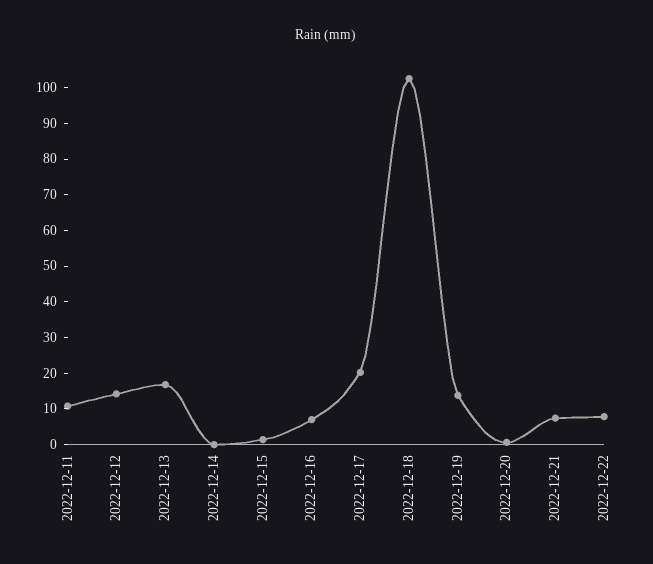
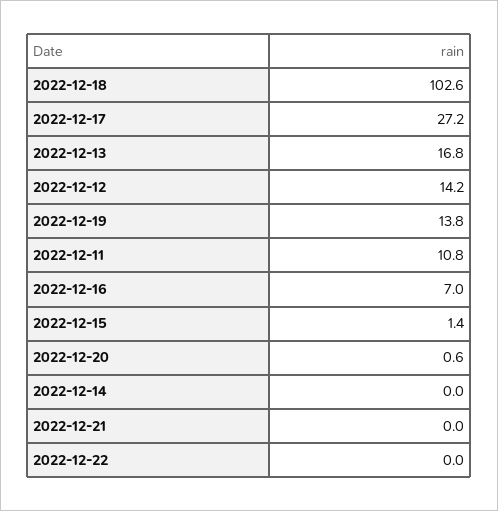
  {
    "2022-12-11": 10.8,
    "2022-12-12": 14.2,
    "2022-12-13": 16.8,
    "2022-12-14": 0,
    "2022-12-15": 1.4,
    "2022-12-16": 7,
-   "2022-12-17": 20,
+   "2022-12-17": 27.2,
    "2022-12-18": 102.6,
    "2022-12-19": 13.8,
    "2022-12-20": 0.6,
-   "2022-12-21": 7.5,
+   "2022-12-21": 0,
-   "2022-12-22": 7.5
+   "2022-12-22": 0
  }

